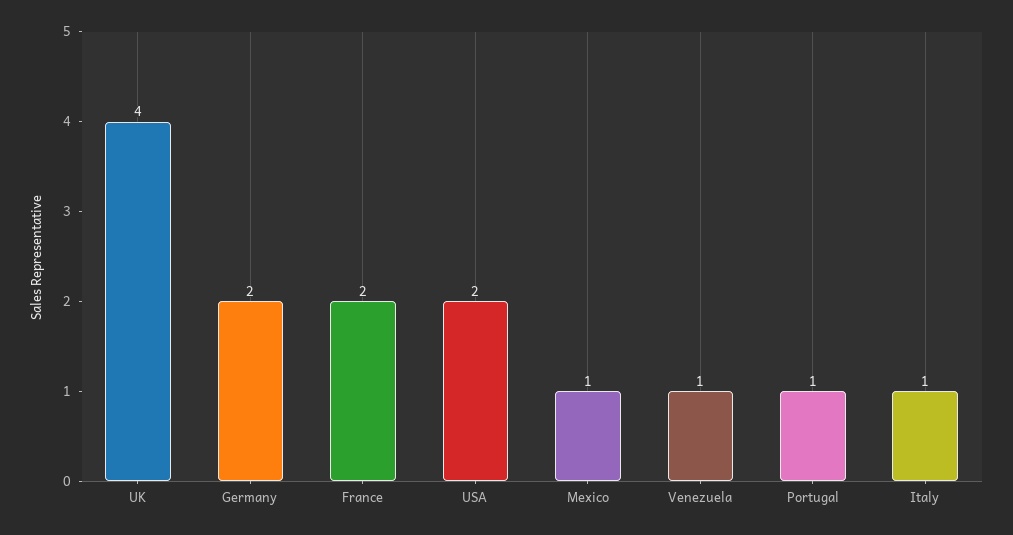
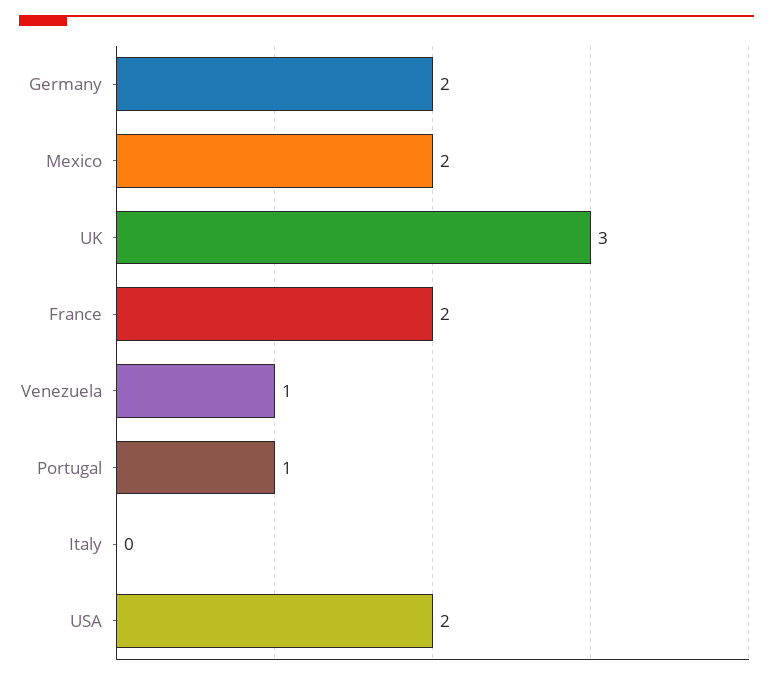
  {
-   "UK": 4,
+   "UK": 3,
    "Germany": 2,
    "France": 2,
    "USA": 2,
-   "Mexico": 1,
+   "Mexico": 2,
    "Venezuela": 1,
    "Portugal": 1,
-   "Italy": 1
+   "Italy": 0
  }

